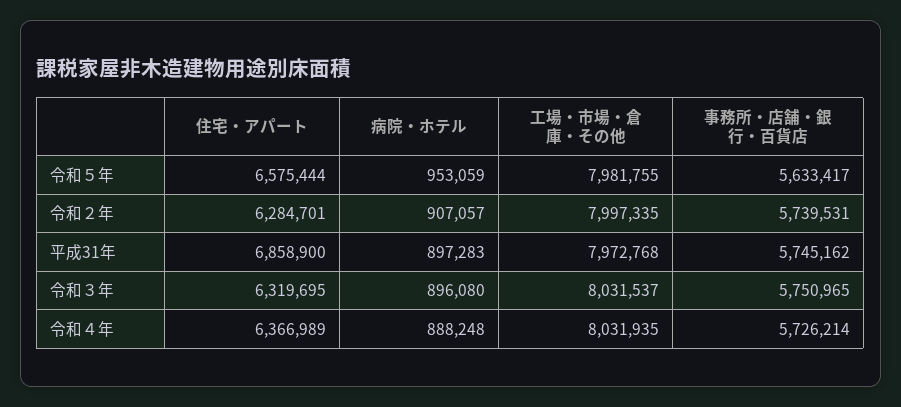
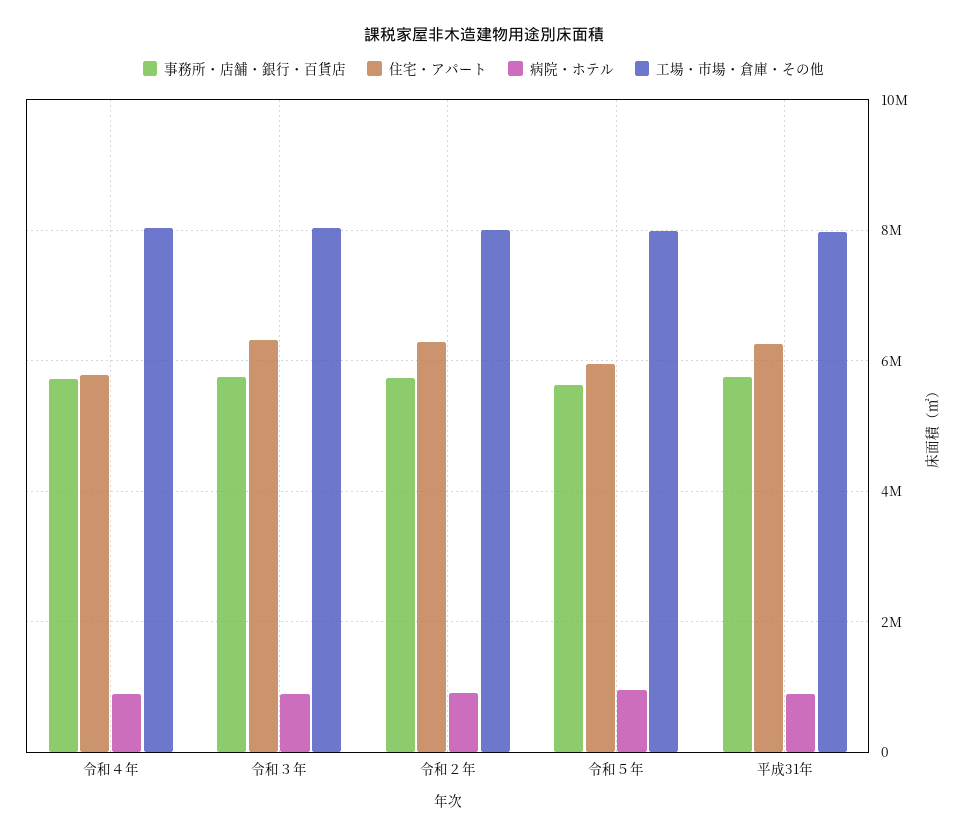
  {
    "住宅・アパート": {
-     "令和５年": 6575444,
+     "令和５年": 6000000,
      "令和２年": 6284701,
-     "平成31年": 6858900,
+     "平成31年": 6200000,
      "令和３年": 6319695,
-     "令和４年": 6366989
+     "令和４年": 5800000
    },
    "病院・ホテル": {
      "令和５年": 953059,
      "令和２年": 907057,
      "平成31年": 897283,
      "令和３年": 896080,
      "令和４年": 888248
    },
    "工場・市場・倉庫・その他": {
      "令和５年": 7981755,
      "令和２年": 7997335,
      "平成31年": 7972768,
      "令和３年": 8031537,
      "令和４年": 8031935
    },
    "事務所・店舗・銀行・百貨店": {
      "令和５年": 5633417,
      "令和２年": 5739531,
      "平成31年": 5745162,
      "令和３年": 5750965,
      "令和４年": 5726214
    }
  }

